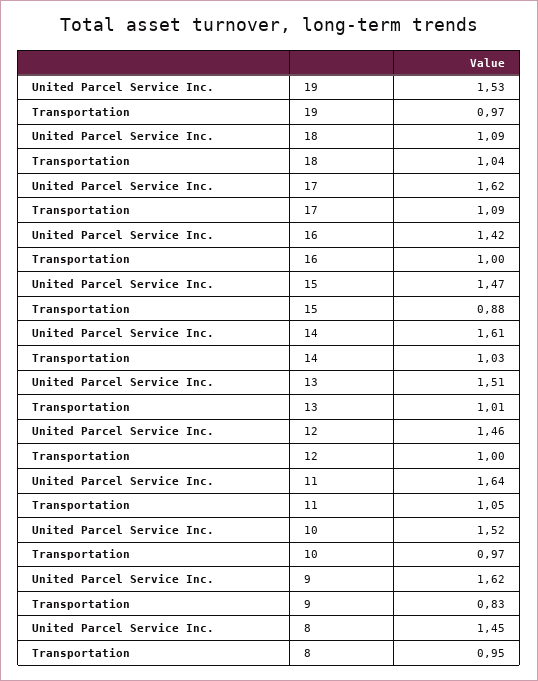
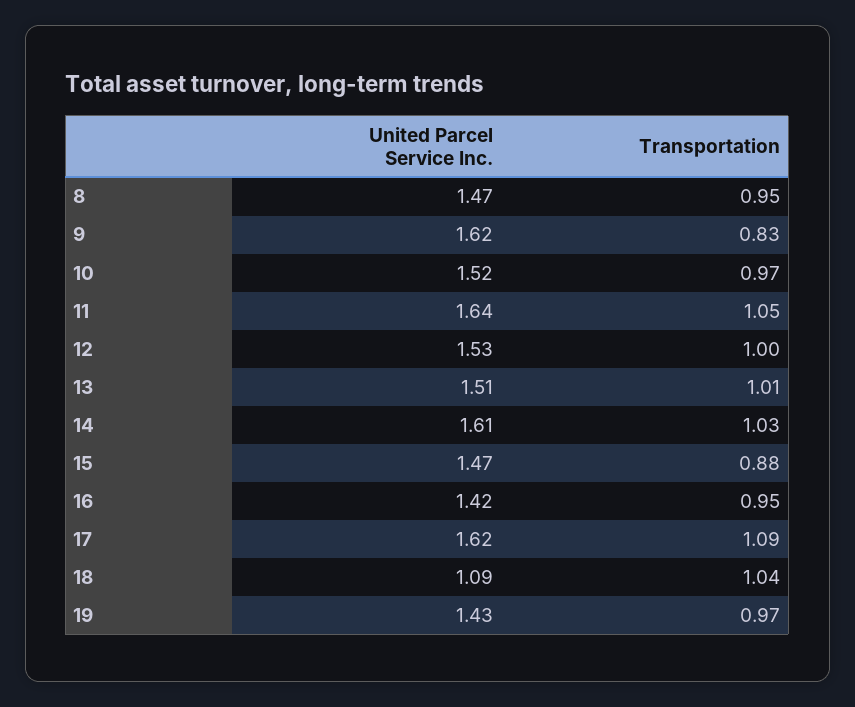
  {
    "United Parcel Service Inc.": {
-     "19": 1.53,
+     "19": 1.43,
      "18": 1.09,
      "17": 1.62,
      "16": 1.42,
      "15": 1.47,
      "14": 1.61,
      "13": 1.51,
-     "12": 1.46,
+     "12": 1.53,
      "11": 1.64,
      "10": 1.52,
      "9": 1.62,
-     "8": 1.45
+     "8": 1.47
    },
    "Transportation": {
      "19": 0.97,
      "18": 1.04,
      "17": 1.09,
-     "16": 1,
+     "16": 0.95,
      "15": 0.88,
      "14": 1.03,
      "13": 1.01,
      "12": 1,
      "11": 1.05,
      "10": 0.97,
      "9": 0.83,
      "8": 0.95
    }
  }

